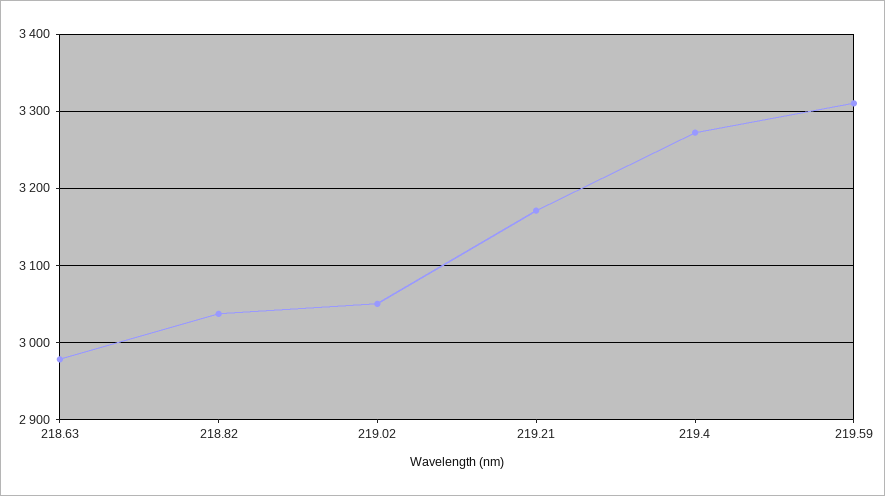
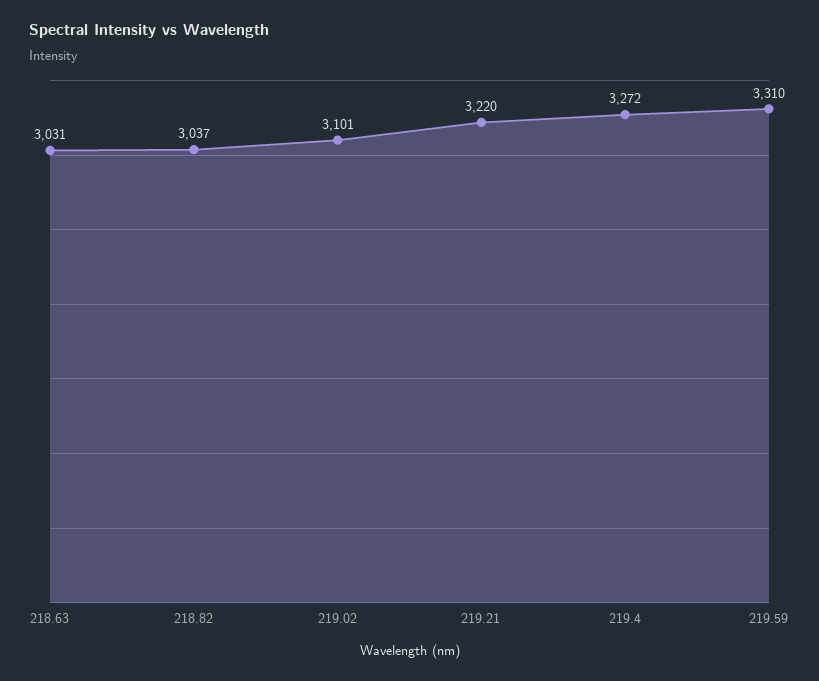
  {
-   "218.63": 2980,
+   "218.63": 3031,
    "218.82": 3037,
-   "219.02": 3050,
+   "219.02": 3101,
-   "219.21": 3170,
+   "219.21": 3220,
    "219.4": 3272,
    "219.59": 3310
  }

